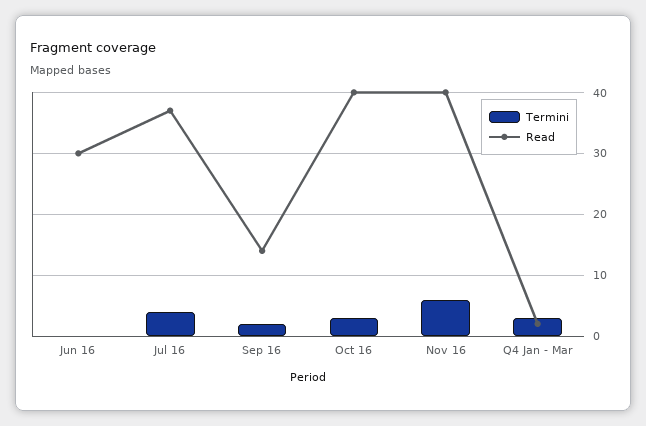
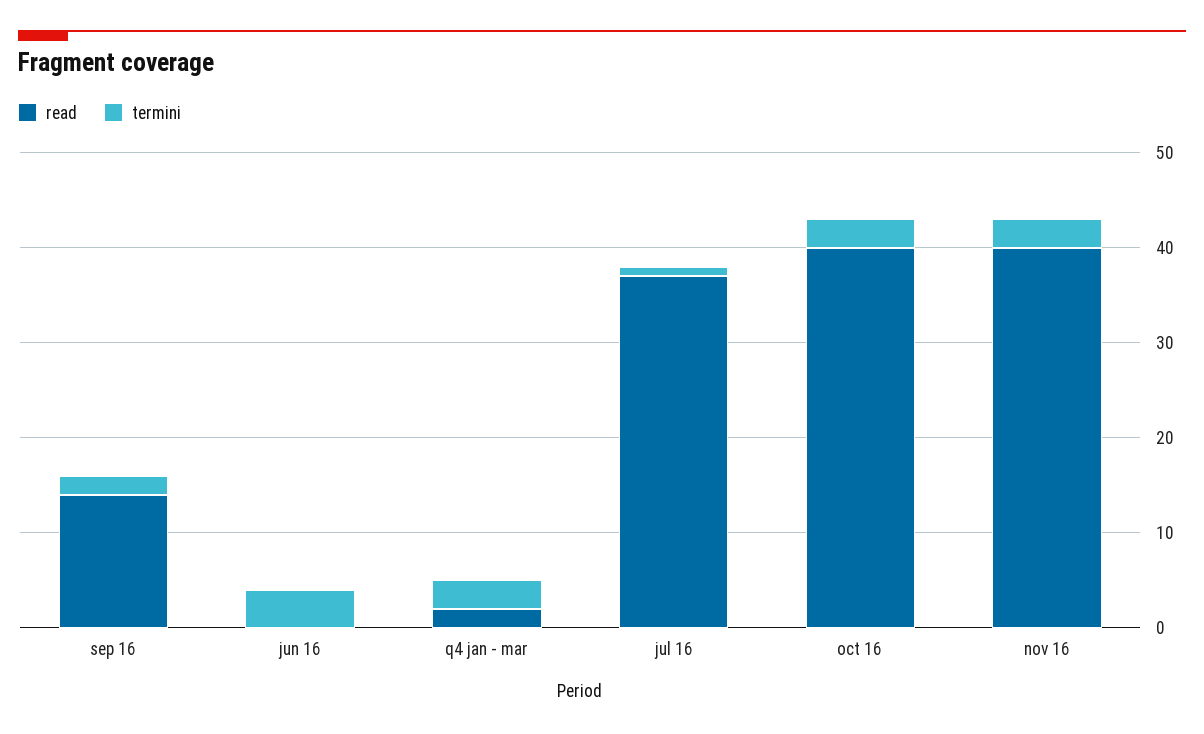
  {
    "Termini": {
-     "Jun 16": 0,
+     "Jun 16": 4,
-     "Jul 16": 4,
+     "Jul 16": 1,
      "Sep 16": 2,
      "Oct 16": 3,
-     "Nov 16": 6,
+     "Nov 16": 3,
      "Q4 Jan - Mar": 3
    },
    "Read": {
-     "Jun 16": 30,
+     "Jun 16": 0,
      "Jul 16": 37,
      "Sep 16": 14,
      "Oct 16": 40,
      "Nov 16": 40,
      "Q4 Jan - Mar": 2
    }
  }

